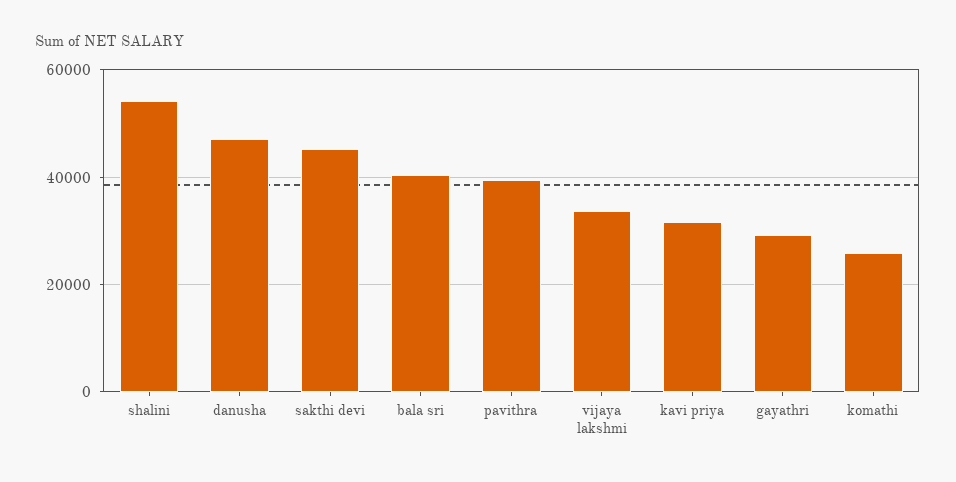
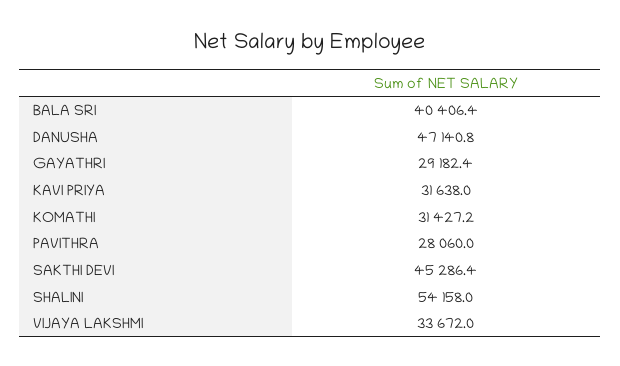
  {
    "shalini": 54158,
    "danusha": 47140.8,
    "sakthi devi": 45286.4,
    "bala sri": 40406.4,
-   "pavithra": 40000,
+   "pavithra": 28060,
    "vijaya lakshmi": 33672,
    "kavi priya": 31638,
    "gayathri": 29182.4,
-   "komathi": 26000
+   "komathi": 31427.2
  }

